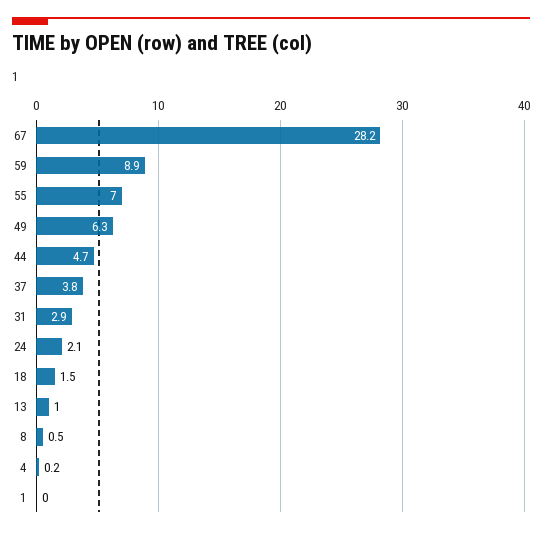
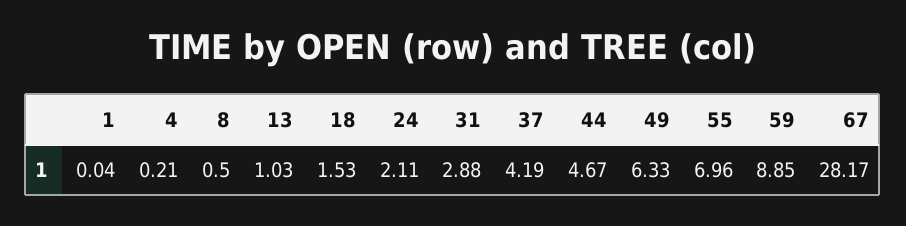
  {
    "67": 28.17,
    "59": 8.85,
    "55": 6.96,
    "49": 6.33,
    "44": 4.67,
-   "37": 3.8,
+   "37": 4.19,
    "31": 2.88,
    "24": 2.11,
    "18": 1.53,
    "13": 1.03,
    "8": 0.5,
    "4": 0.21,
    "1": 0.04
  }

